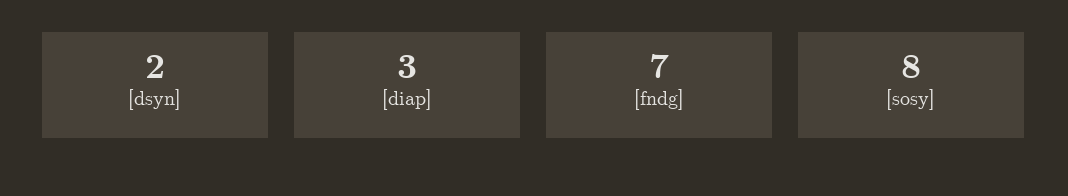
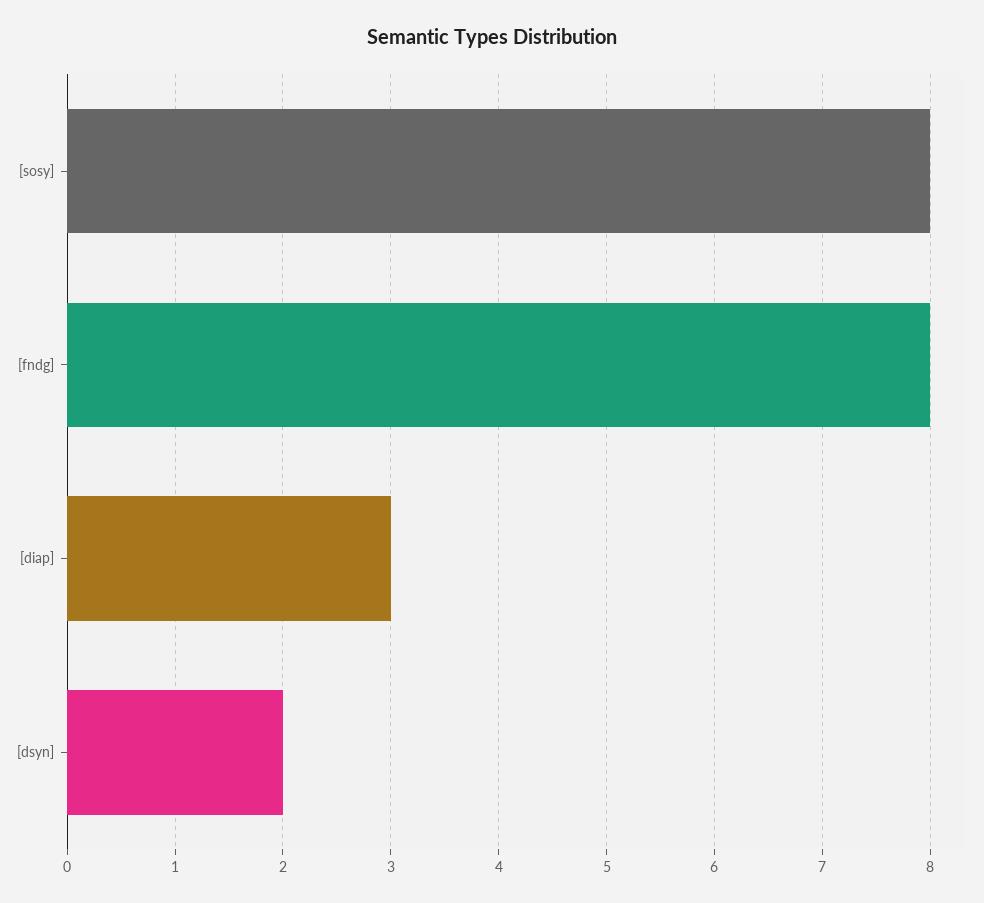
  {
    "[dsyn]": 2,
    "[diap]": 3,
-   "[fndg]": 7,
+   "[fndg]": 8,
    "[sosy]": 8
  }

